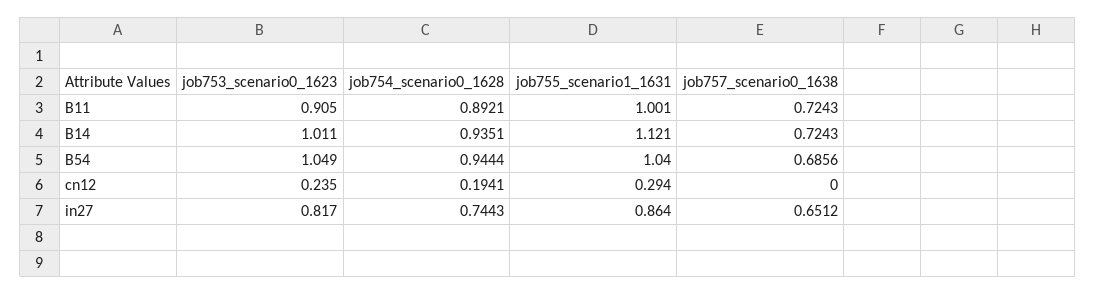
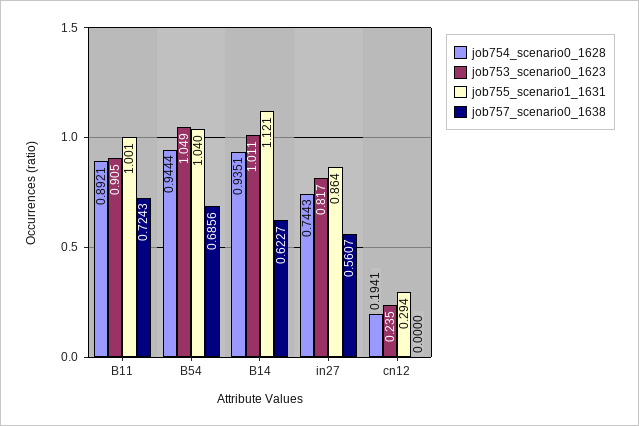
  {
    "job753_scenario0_1623": {
      "B11": 0.905,
      "B14": 1.011,
      "B54": 1.049,
      "cn12": 0.235,
      "in27": 0.817
    },
    "job754_scenario0_1628": {
      "B11": 0.8921,
      "B14": 0.9351,
      "B54": 0.9444,
      "cn12": 0.1941,
      "in27": 0.7443
    },
    "job755_scenario1_1631": {
      "B11": 1.001,
      "B14": 1.121,
      "B54": 1.04,
      "cn12": 0.294,
      "in27": 0.864
    },
    "job757_scenario0_1638": {
      "B11": 0.7243,
-     "B14": 0.7243,
+     "B14": 0.6227,
      "B54": 0.6856,
      "cn12": 0,
-     "in27": 0.6512
+     "in27": 0.5607
    }
  }

